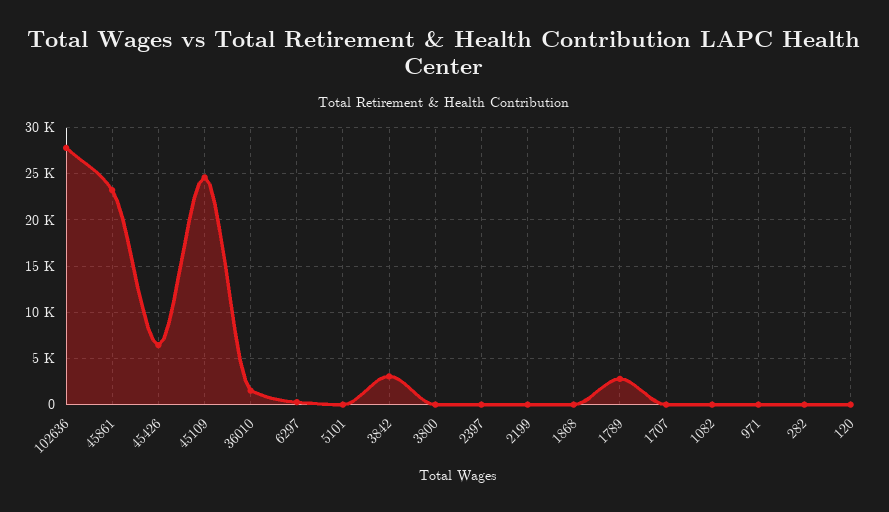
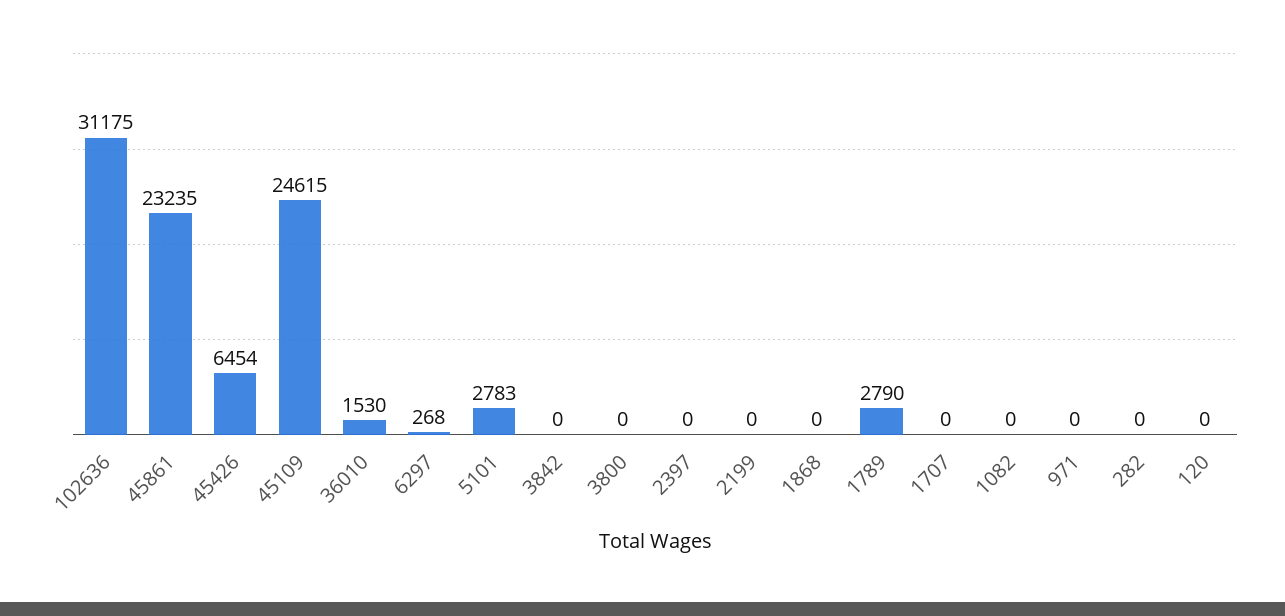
  {
-   "102636": 28000,
+   "102636": 31175,
    "45861": 23235,
    "45426": 6454,
    "45109": 24615,
    "36010": 1530,
    "6297": 268,
-   "5101": 0,
+   "5101": 2783,
-   "3842": 3000,
+   "3842": 0,
    "3800": 0,
    "2397": 0,
    "2199": 0,
    "1868": 0,
    "1789": 2790,
    "1707": 0,
    "1082": 0,
    "971": 0,
    "282": 0,
    "120": 0
  }

